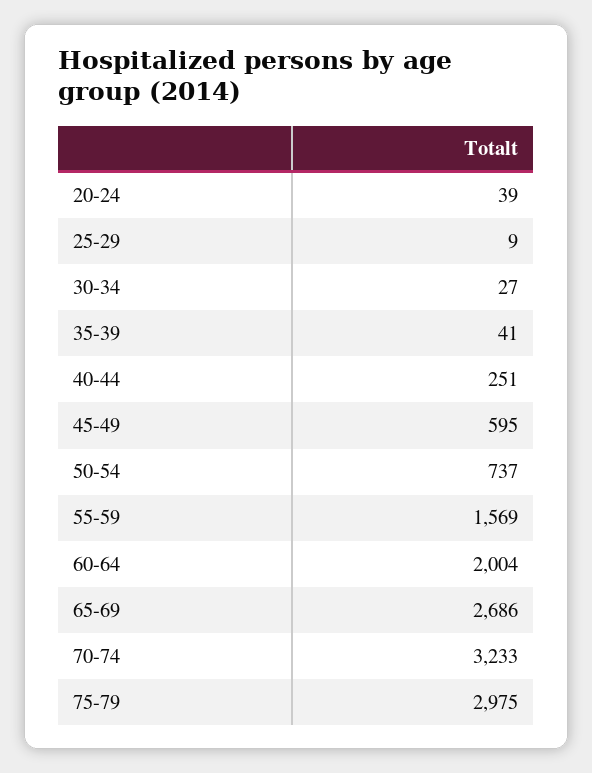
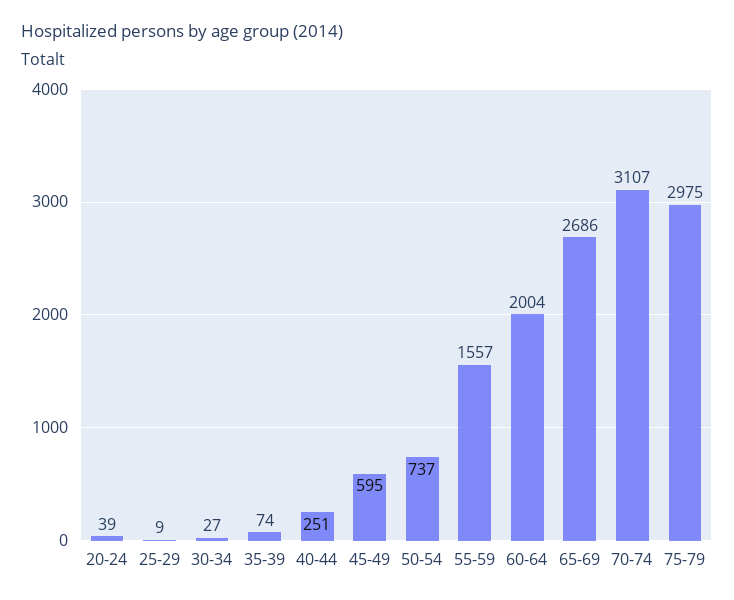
  {
    "20-24": 39,
    "25-29": 9,
    "30-34": 27,
-   "35-39": 41,
+   "35-39": 74,
    "40-44": 251,
    "45-49": 595,
    "50-54": 737,
-   "55-59": 1569,
+   "55-59": 1557,
    "60-64": 2004,
    "65-69": 2686,
-   "70-74": 3233,
+   "70-74": 3107,
    "75-79": 2975
  }

